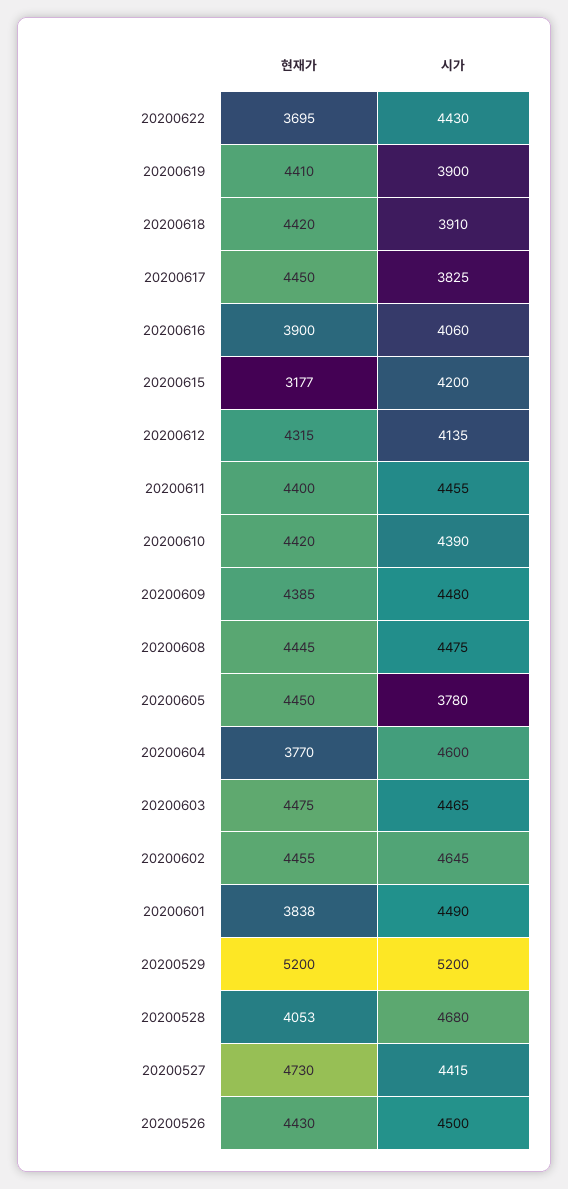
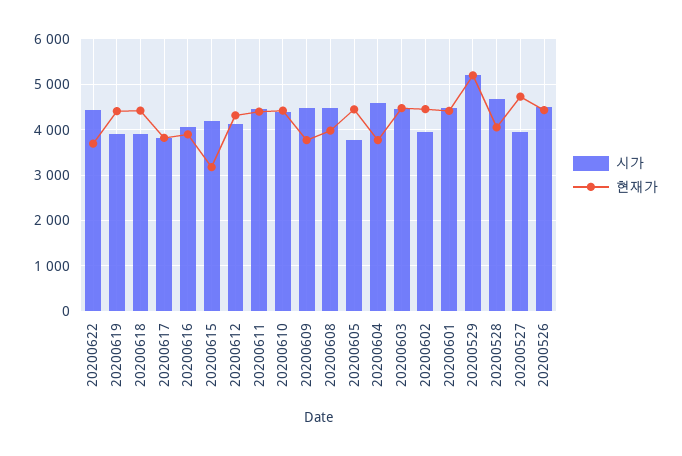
  {
    "현재가": {
      "20200622": 3695,
      "20200619": 4410,
      "20200618": 4420,
-     "20200617": 4450,
+     "20200617": 3800,
      "20200616": 3900,
      "20200615": 3177,
      "20200612": 4315,
      "20200611": 4400,
      "20200610": 4420,
-     "20200609": 4385,
+     "20200609": 3800,
-     "20200608": 4445,
+     "20200608": 4000,
      "20200605": 4450,
      "20200604": 3770,
      "20200603": 4475,
      "20200602": 4455,
-     "20200601": 3838,
+     "20200601": 4400,
      "20200529": 5200,
      "20200528": 4053,
      "20200527": 4730,
      "20200526": 4430
    },
    "시가": {
      "20200622": 4430,
      "20200619": 3900,
      "20200618": 3910,
      "20200617": 3825,
      "20200616": 4060,
      "20200615": 4200,
      "20200612": 4135,
      "20200611": 4455,
      "20200610": 4390,
      "20200609": 4480,
      "20200608": 4475,
      "20200605": 3780,
      "20200604": 4600,
      "20200603": 4465,
-     "20200602": 4645,
+     "20200602": 4000,
      "20200601": 4490,
      "20200529": 5200,
      "20200528": 4680,
-     "20200527": 4415,
+     "20200527": 4000,
      "20200526": 4500
    }
  }

